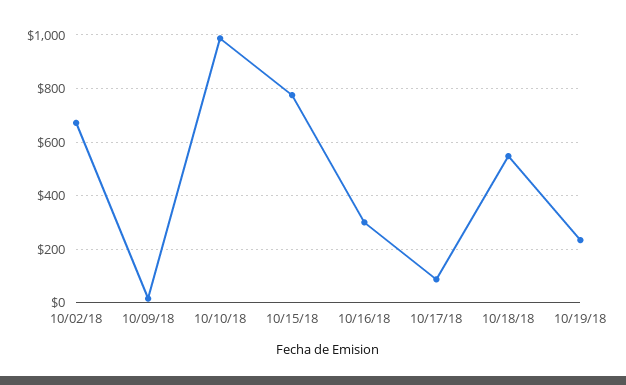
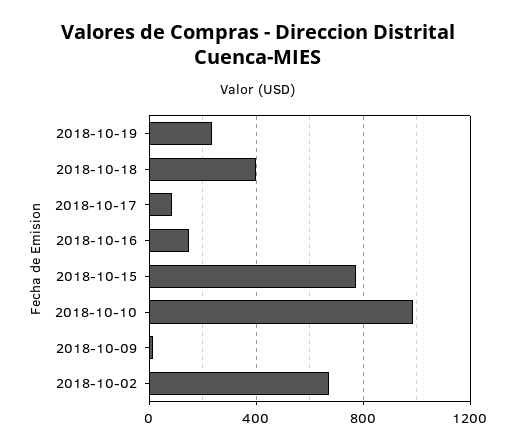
  {
    "10/02/18": 675,
    "10/09/18": 25,
    "10/10/18": 975,
    "10/15/18": 775,
-   "10/16/18": 300,
+   "10/16/18": 150,
    "10/17/18": 75,
-   "10/18/18": 550,
+   "10/18/18": 400,
    "10/19/18": 225
  }

